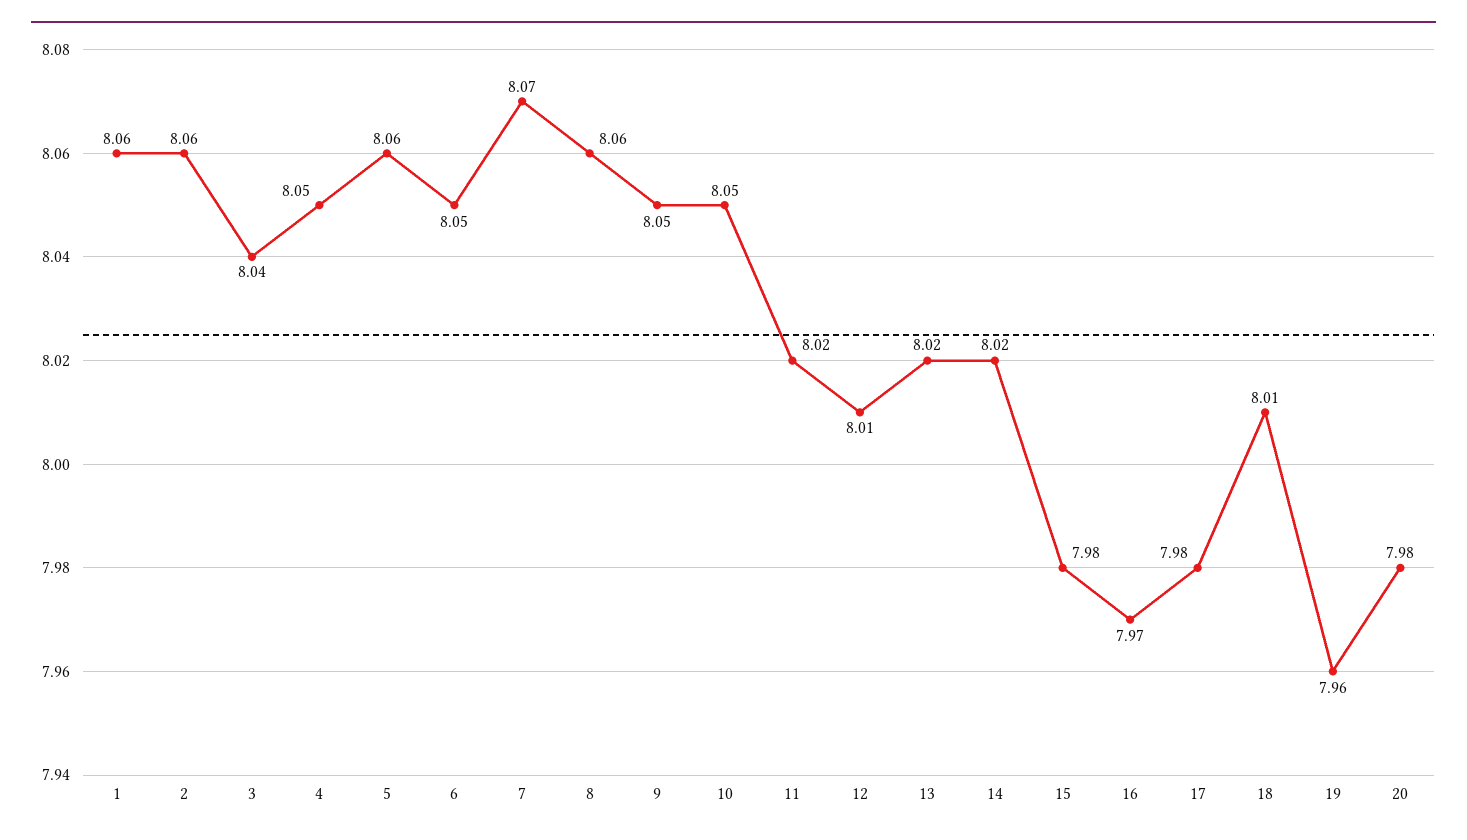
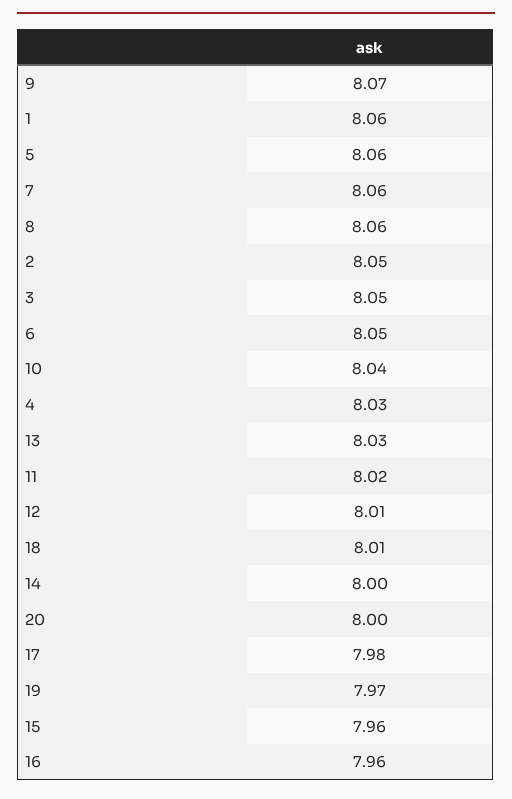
  {
    "1": 8.06,
-   "2": 8.06,
+   "2": 8.05,
-   "3": 8.04,
+   "3": 8.05,
-   "4": 8.05,
+   "4": 8.03,
    "5": 8.06,
    "6": 8.05,
-   "7": 8.07,
+   "7": 8.06,
    "8": 8.06,
-   "9": 8.05,
+   "9": 8.07,
-   "10": 8.05,
+   "10": 8.04,
    "11": 8.02,
    "12": 8.01,
-   "13": 8.02,
+   "13": 8.03,
-   "14": 8.02,
+   "14": 8,
-   "15": 7.98,
+   "15": 7.96,
-   "16": 7.97,
+   "16": 7.96,
    "17": 7.98,
    "18": 8.01,
-   "19": 7.96,
+   "19": 7.97,
-   "20": 7.98
+   "20": 8
  }

